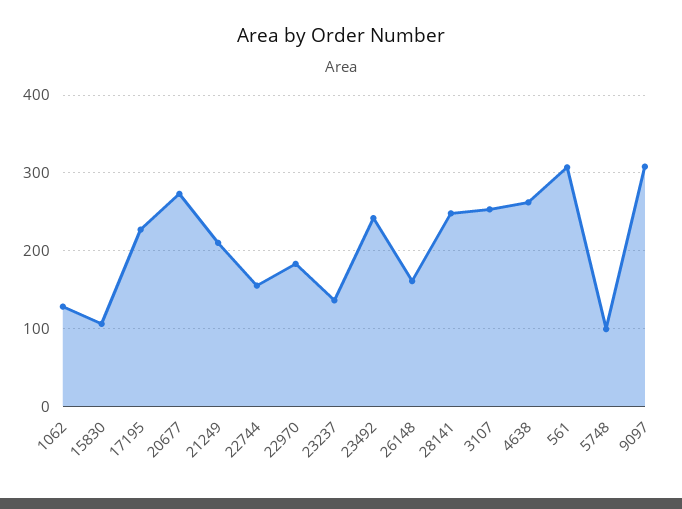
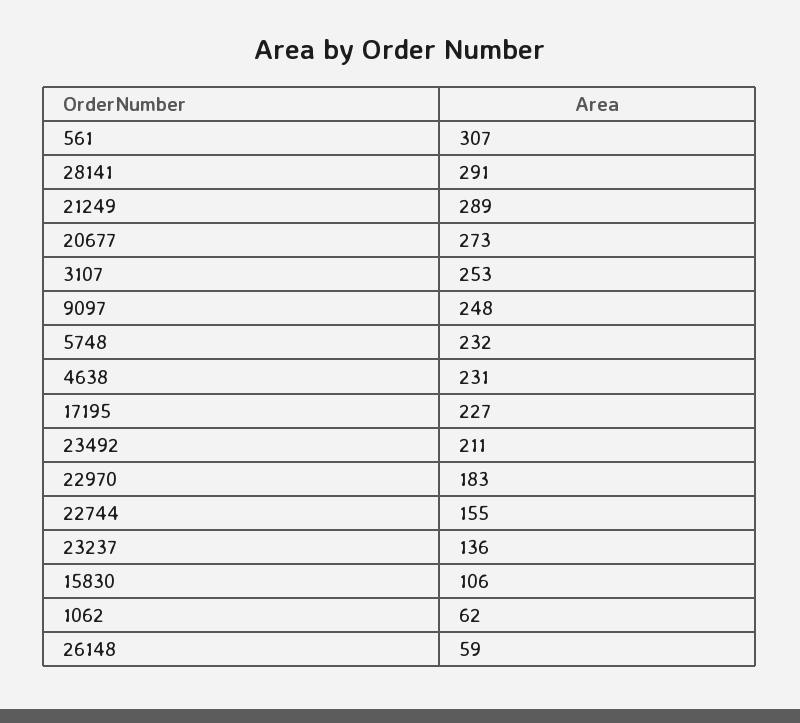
  {
-   "1062": 130,
+   "1062": 62,
    "15830": 106,
    "17195": 227,
    "20677": 273,
-   "21249": 210,
+   "21249": 289,
    "22744": 155,
    "22970": 183,
    "23237": 136,
-   "23492": 240,
+   "23492": 211,
-   "26148": 160,
+   "26148": 59,
-   "28141": 250,
+   "28141": 291,
    "3107": 253,
-   "4638": 260,
+   "4638": 231,
    "561": 307,
-   "5748": 100,
+   "5748": 232,
-   "9097": 310
+   "9097": 248
  }

